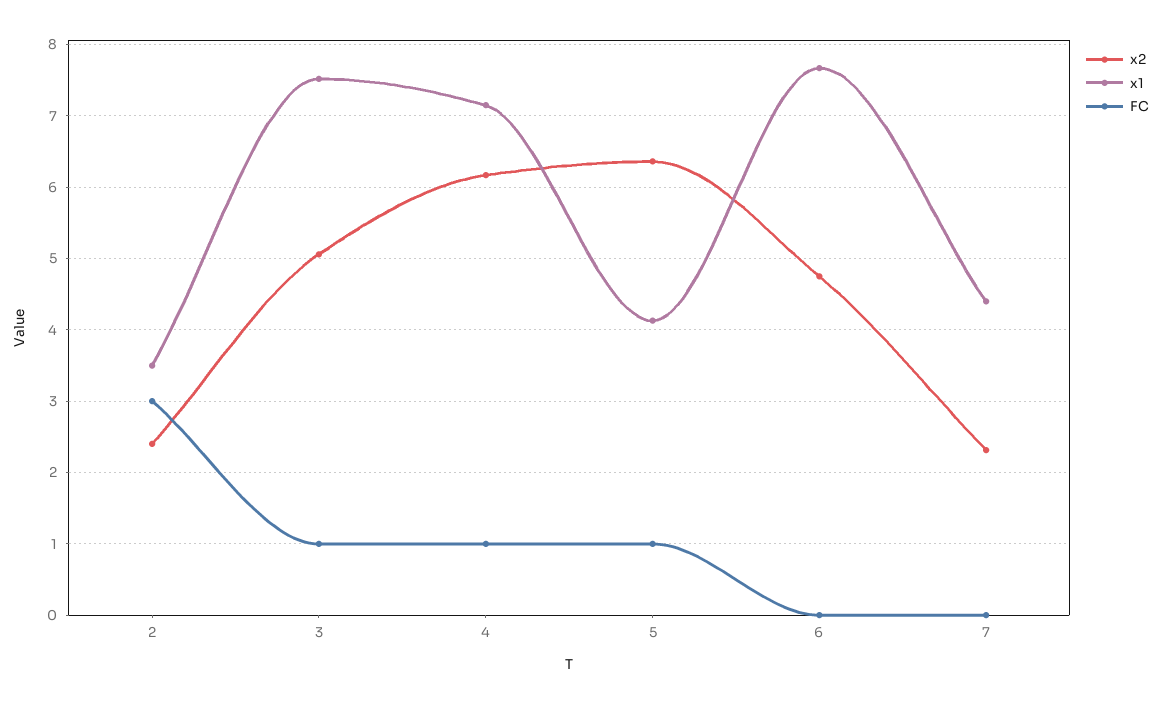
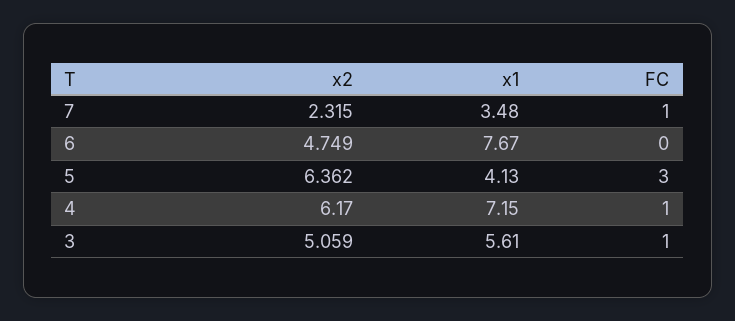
  {
    "x2": {
-     "2": 2.4,
      "3": 5.059,
      "4": 6.17,
      "5": 6.362,
      "6": 4.749,
      "7": 2.315
    },
    "x1": {
-     "2": 3.5,
-     "3": 7.5,
+     "3": 5.61,
      "4": 7.15,
      "5": 4.13,
      "6": 7.67,
-     "7": 4.4
+     "7": 3.48
    },
    "FC": {
-     "2": 3,
      "3": 1,
      "4": 1,
-     "5": 1,
+     "5": 3,
      "6": 0,
-     "7": 0
+     "7": 1
    }
  }

